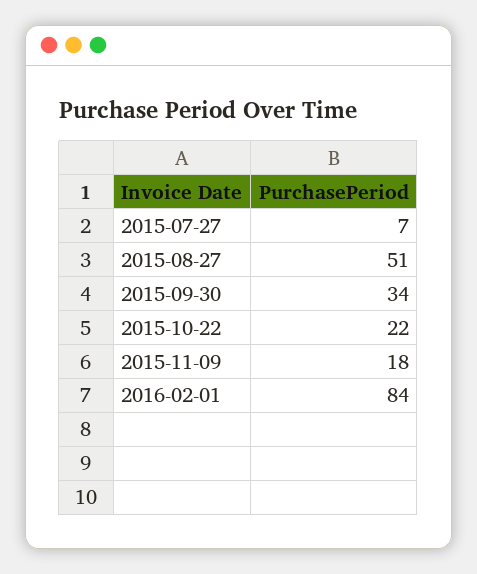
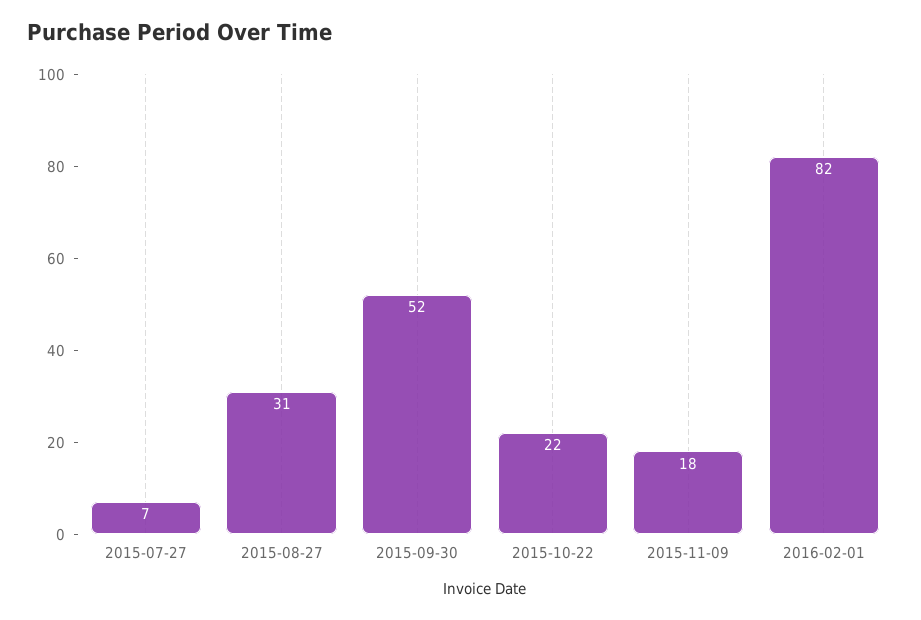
  {
    "2015-07-27": 7,
-   "2015-08-27": 51,
+   "2015-08-27": 31,
-   "2015-09-30": 34,
+   "2015-09-30": 52,
    "2015-10-22": 22,
    "2015-11-09": 18,
-   "2016-02-01": 84
+   "2016-02-01": 82
  }

